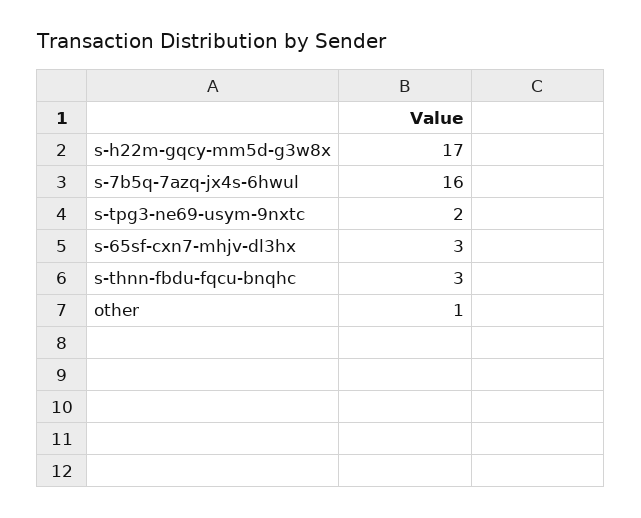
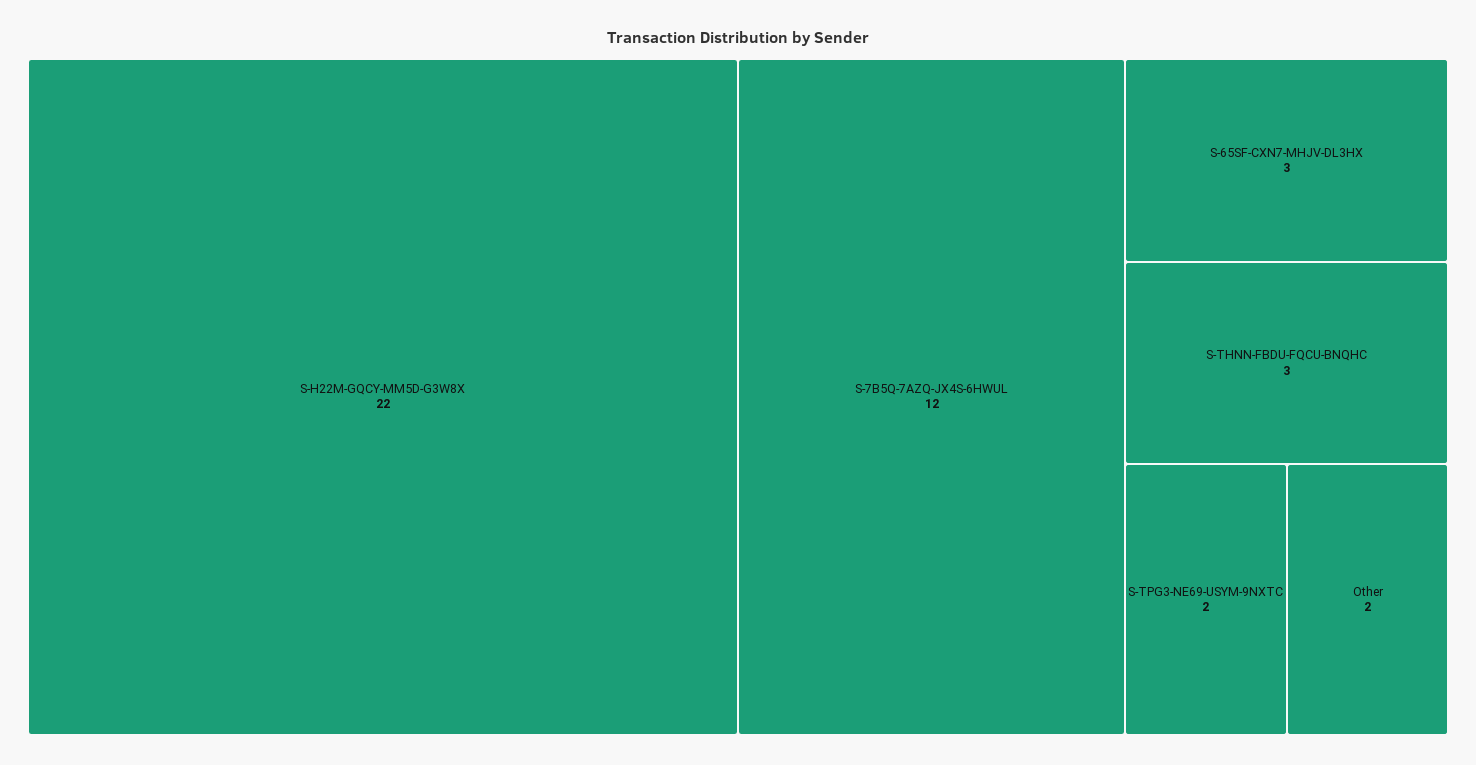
  {
-   "s-h22m-gqcy-mm5d-g3w8x": 17,
+   "s-h22m-gqcy-mm5d-g3w8x": 22,
-   "s-7b5q-7azq-jx4s-6hwul": 16,
+   "s-7b5q-7azq-jx4s-6hwul": 12,
    "s-tpg3-ne69-usym-9nxtc": 2,
    "s-65sf-cxn7-mhjv-dl3hx": 3,
    "s-thnn-fbdu-fqcu-bnqhc": 3,
-   "other": 1
+   "other": 2
  }

